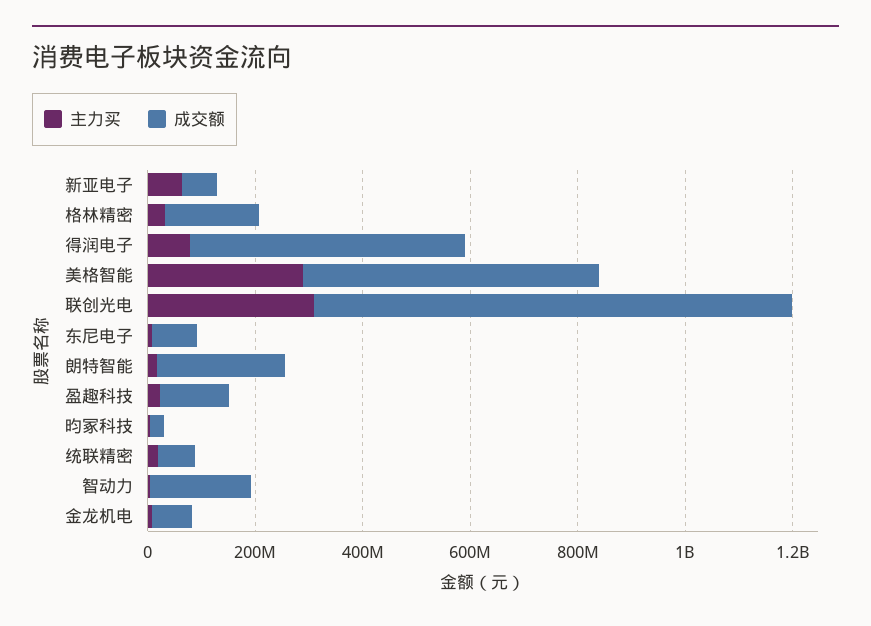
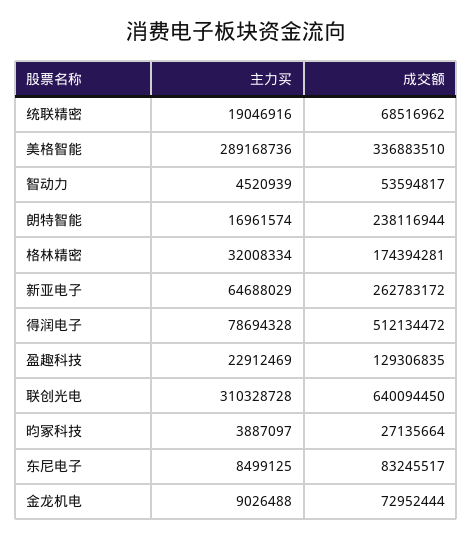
  {
    "主力买": {
      "新亚电子": 64688029,
      "格林精密": 32008334,
      "得润电子": 78694328,
      "美格智能": 289168736,
      "联创光电": 310328728,
      "东尼电子": 8499125,
      "朗特智能": 16961574,
      "盈趣科技": 22912469,
      "昀冢科技": 3887097,
      "统联精密": 19046916,
      "智动力": 4520939,
      "金龙机电": 9026488
    },
    "成交额": {
-     "新亚电子": 50000000,
+     "新亚电子": 262783172,
      "格林精密": 174394281,
      "得润电子": 512134472,
-     "美格智能": 550000000,
+     "美格智能": 336883510,
-     "联创光电": 900000000,
+     "联创光电": 640094450,
      "东尼电子": 83245517,
      "朗特智能": 238116944,
      "盈趣科技": 129306835,
      "昀冢科技": 27135664,
      "统联精密": 68516962,
-     "智动力": 200000000,
+     "智动力": 53594817,
      "金龙机电": 72952444
    }
  }

